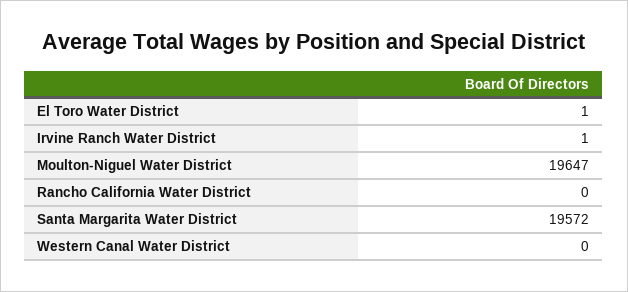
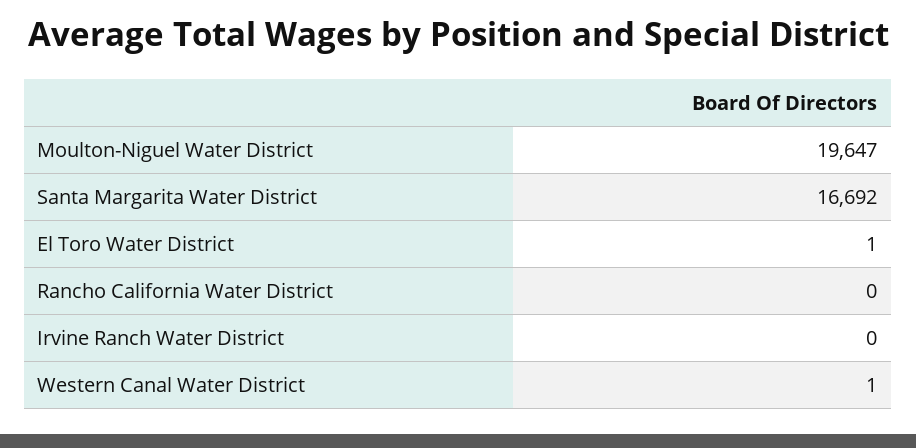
  {
    "El Toro Water District": 1,
-   "Irvine Ranch Water District": 1,
+   "Irvine Ranch Water District": 0,
    "Moulton-Niguel Water District": 19647,
    "Rancho California Water District": 0,
-   "Santa Margarita Water District": 19572,
+   "Santa Margarita Water District": 16692,
-   "Western Canal Water District": 0
+   "Western Canal Water District": 1
  }

